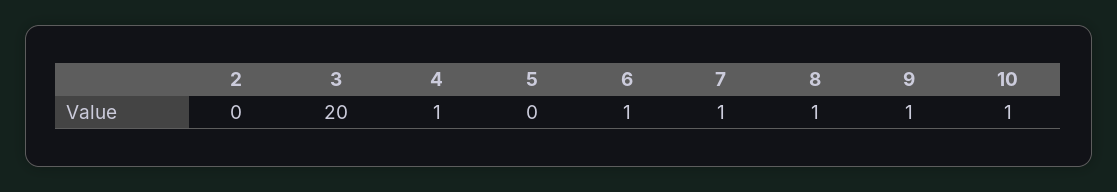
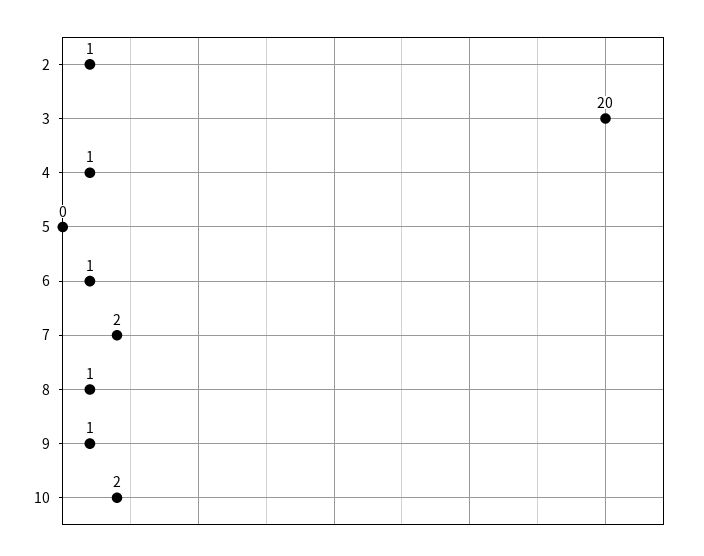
  {
-   "2": 0,
+   "2": 1,
    "3": 20,
    "4": 1,
    "5": 0,
    "6": 1,
-   "7": 1,
+   "7": 2,
    "8": 1,
    "9": 1,
-   "10": 1
+   "10": 2
  }

